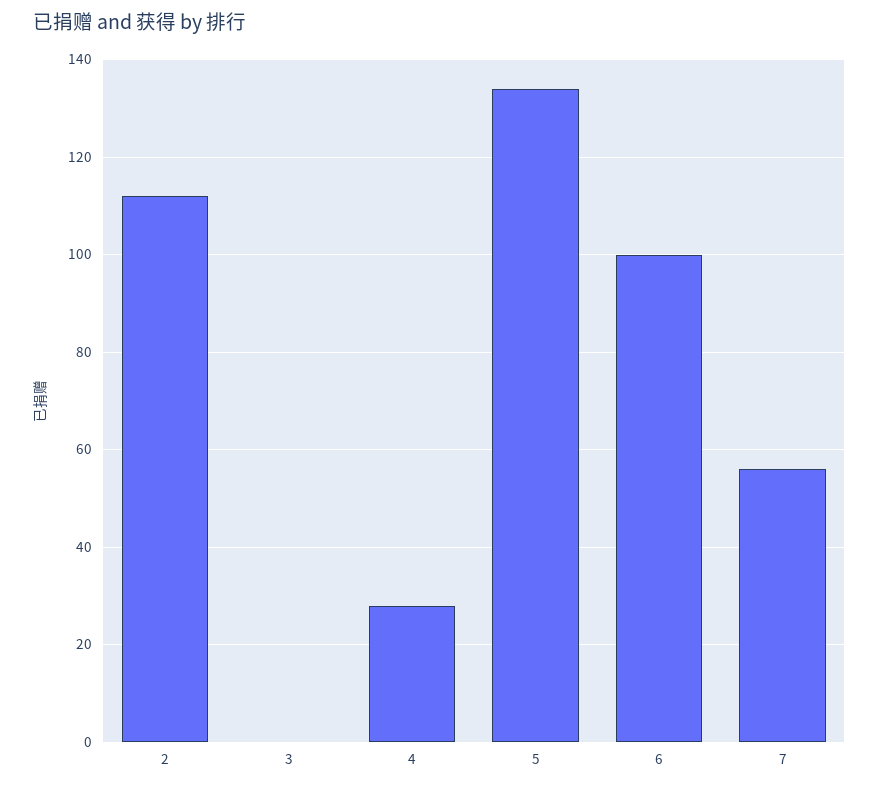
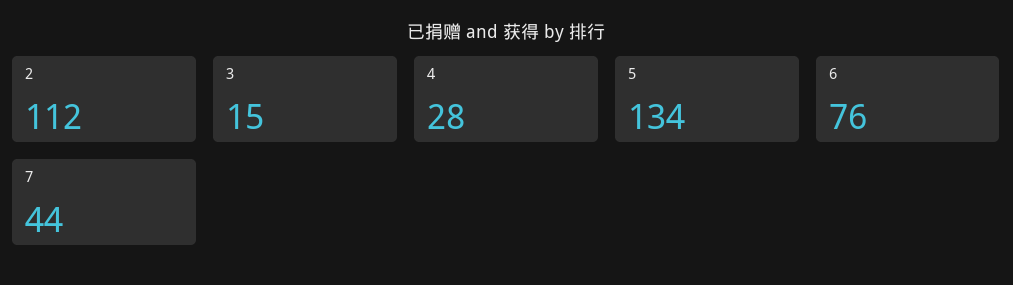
  {
    "2": 112,
-   "3": 0,
+   "3": 15,
    "4": 28,
    "5": 134,
-   "6": 100,
+   "6": 76,
-   "7": 55
+   "7": 44
  }

